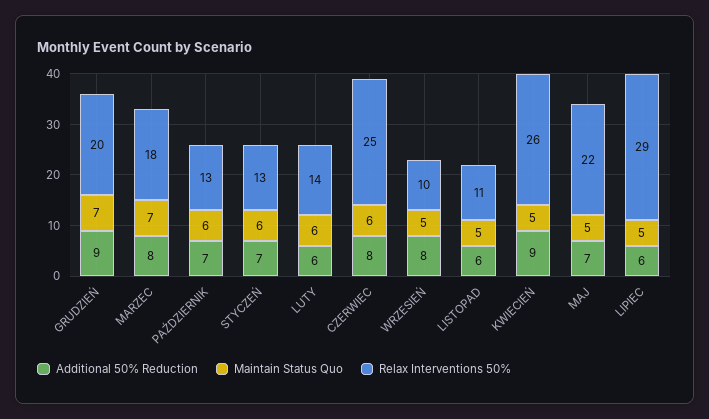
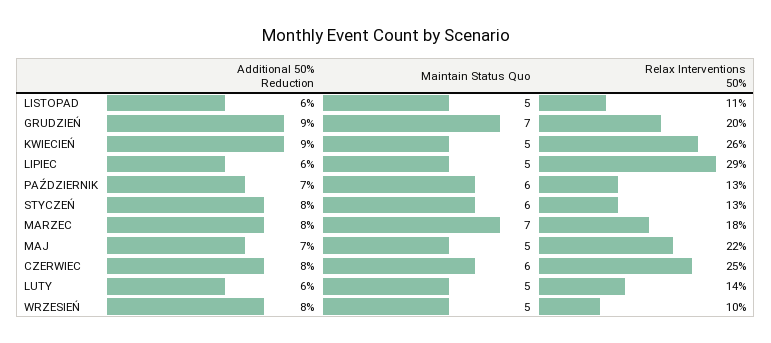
  {
    "Additional 50% Reduction": {
      "GRUDZIEŃ": 9,
      "MARZEC": 8,
      "PAŹDZIERNIK": 7,
-     "STYCZEŃ": 7,
+     "STYCZEŃ": 8,
      "LUTY": 6,
      "CZERWIEC": 8,
      "WRZESIEŃ": 8,
      "LISTOPAD": 6,
      "KWIECIEŃ": 9,
      "MAJ": 7,
      "LIPIEC": 6
    },
    "Maintain Status Quo": {
      "GRUDZIEŃ": 7,
      "MARZEC": 7,
      "PAŹDZIERNIK": 6,
      "STYCZEŃ": 6,
-     "LUTY": 6,
+     "LUTY": 5,
      "CZERWIEC": 6,
      "WRZESIEŃ": 5,
      "LISTOPAD": 5,
      "KWIECIEŃ": 5,
      "MAJ": 5,
      "LIPIEC": 5
    },
    "Relax Interventions 50%": {
      "GRUDZIEŃ": 20,
      "MARZEC": 18,
      "PAŹDZIERNIK": 13,
      "STYCZEŃ": 13,
      "LUTY": 14,
      "CZERWIEC": 25,
      "WRZESIEŃ": 10,
      "LISTOPAD": 11,
      "KWIECIEŃ": 26,
      "MAJ": 22,
      "LIPIEC": 29
    }
  }

